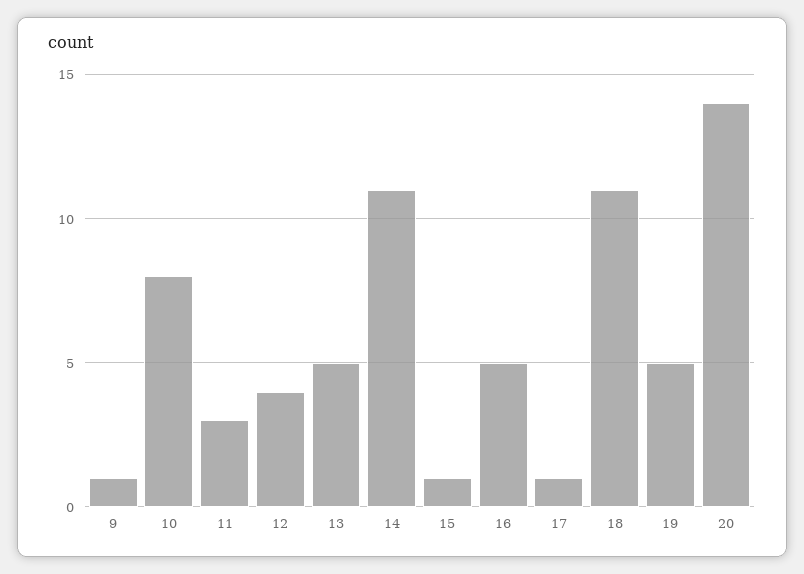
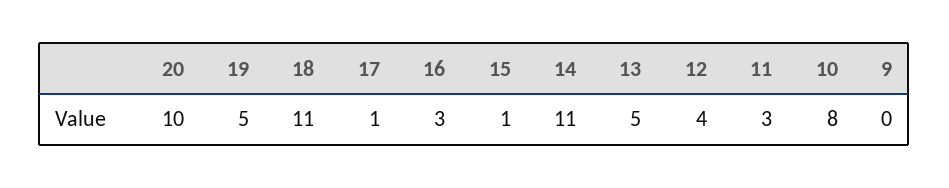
  {
-   "9": 1,
+   "9": 0,
    "10": 8,
    "11": 3,
    "12": 4,
    "13": 5,
    "14": 11,
    "15": 1,
-   "16": 5,
+   "16": 3,
    "17": 1,
    "18": 11,
    "19": 5,
-   "20": 14
+   "20": 10
  }

